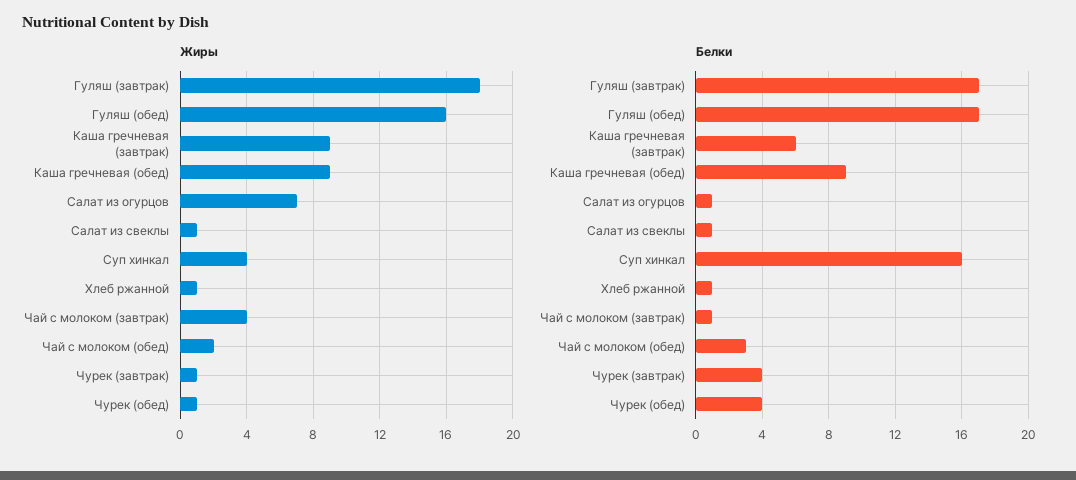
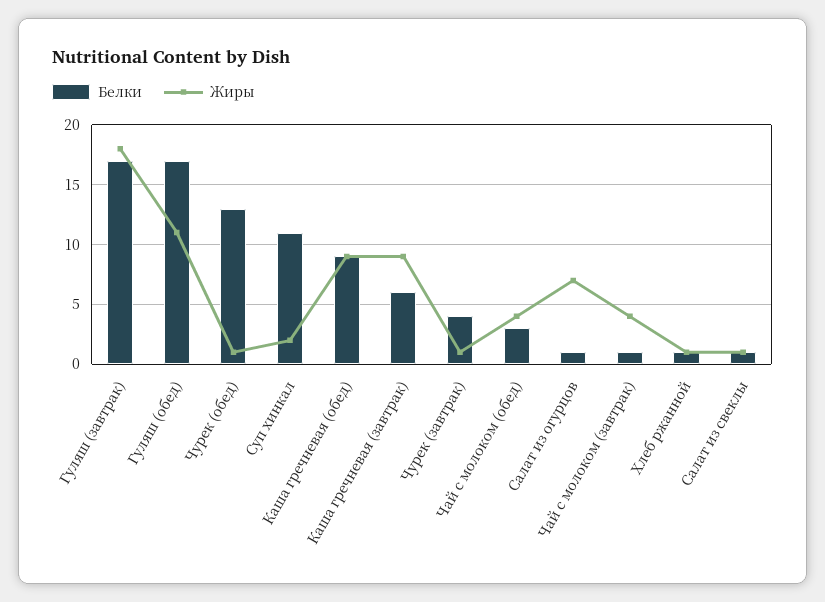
  {
    "Жиры": {
      "Гуляш (завтрак)": 18,
-     "Гуляш (обед)": 16,
+     "Гуляш (обед)": 11,
      "Каша гречневая (завтрак)": 9,
      "Каша гречневая (обед)": 9,
      "Салат из огурцов": 7,
      "Салат из свеклы": 1,
-     "Суп хинкал": 4,
+     "Суп хинкал": 2,
      "Хлеб ржанной": 1,
      "Чай с молоком (завтрак)": 4,
-     "Чай с молоком (обед)": 2,
+     "Чай с молоком (обед)": 4,
      "Чурек (завтрак)": 1,
      "Чурек (обед)": 1
    },
    "Белки": {
      "Гуляш (завтрак)": 17,
      "Гуляш (обед)": 17,
      "Каша гречневая (завтрак)": 6,
      "Каша гречневая (обед)": 9,
      "Салат из огурцов": 1,
      "Салат из свеклы": 1,
-     "Суп хинкал": 16,
+     "Суп хинкал": 11,
      "Хлеб ржанной": 1,
      "Чай с молоком (завтрак)": 1,
      "Чай с молоком (обед)": 3,
      "Чурек (завтрак)": 4,
-     "Чурек (обед)": 4
+     "Чурек (обед)": 13
    }
  }

